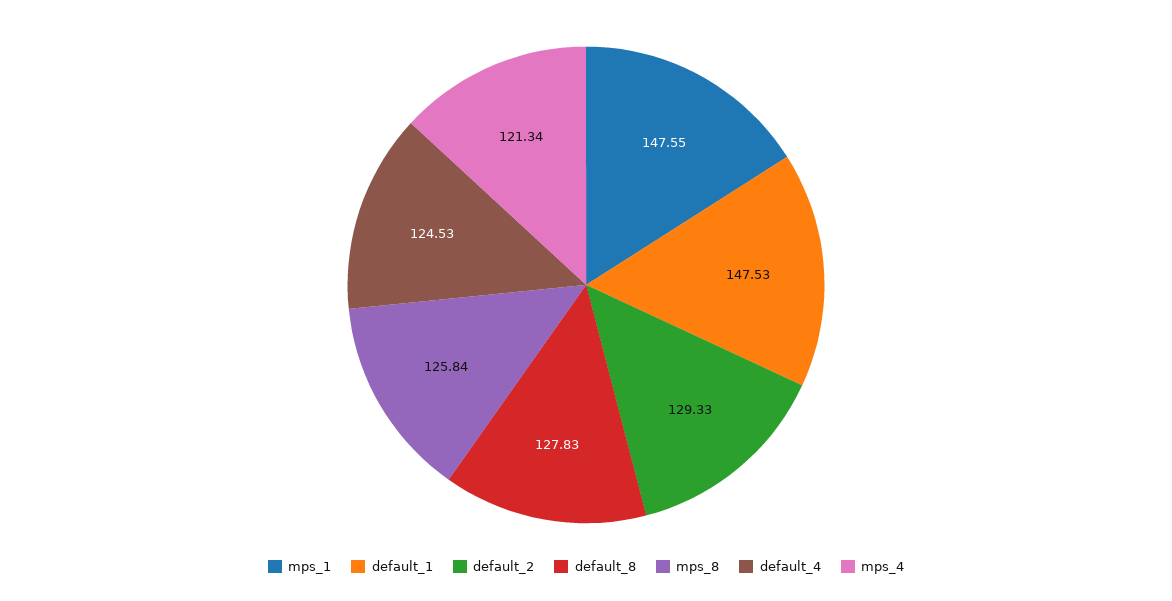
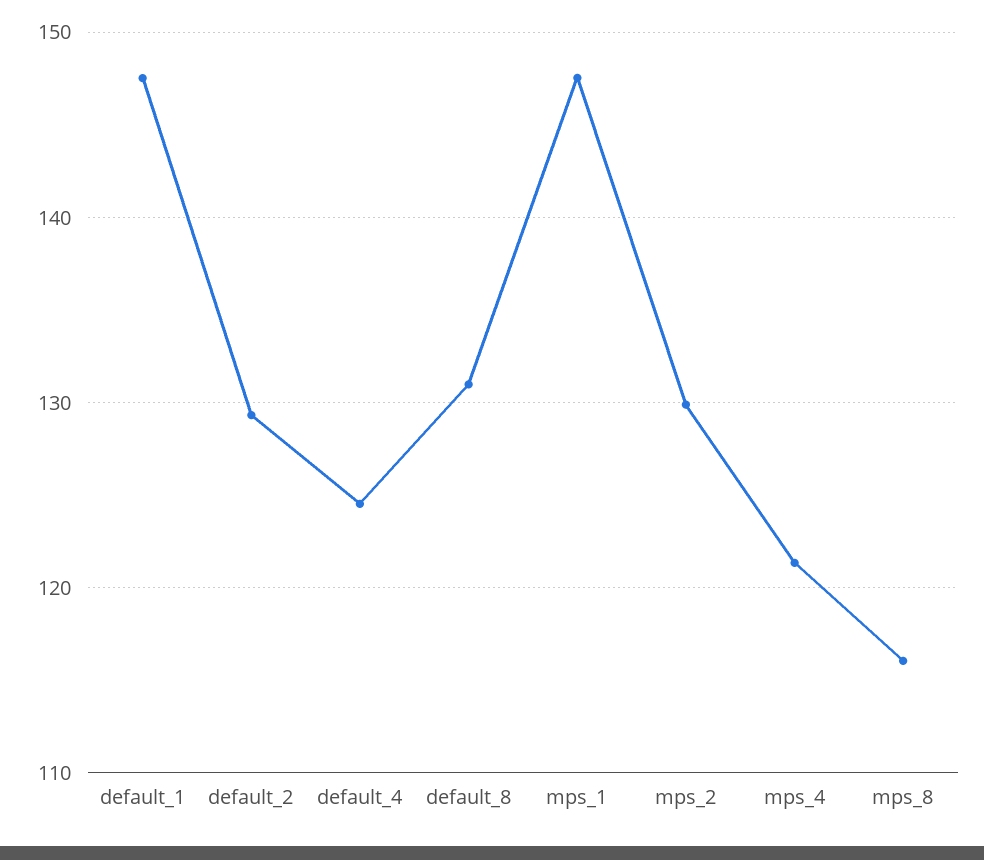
  {
    "mps_1": 147.55,
    "default_1": 147.53,
    "default_2": 129.33,
-   "default_8": 127.83,
+   "default_8": 131,
-   "mps_8": 125.84,
+   "mps_8": 116,
    "default_4": 124.53,
-   "mps_4": 121.34
+   "mps_4": 121.34,
+   "mps_2": 130
  }

